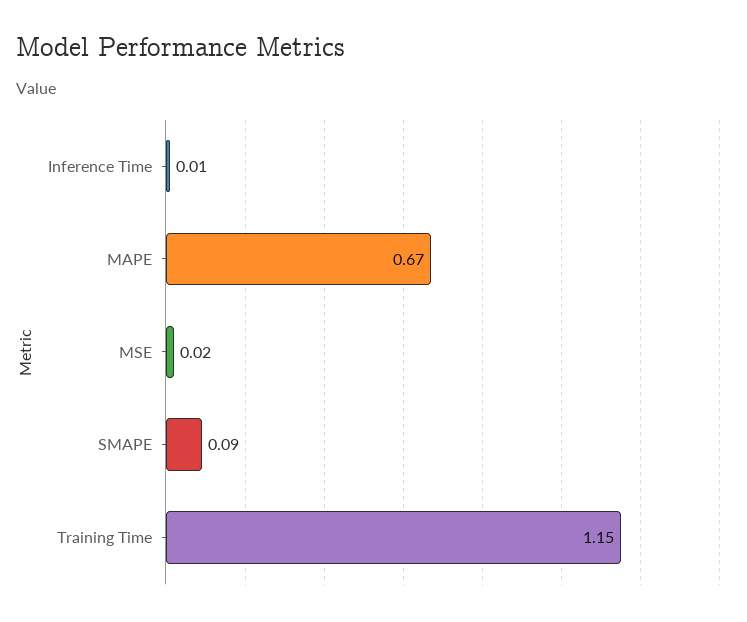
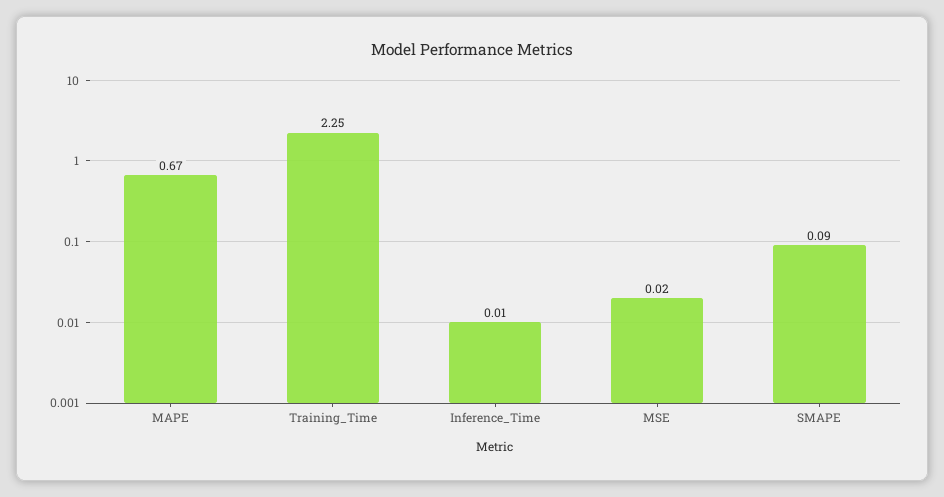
  {
    "Inference Time": 0.01,
    "MAPE": 0.67,
    "MSE": 0.02,
    "SMAPE": 0.09,
-   "Training Time": 1.15
+   "Training Time": 2.25
  }

